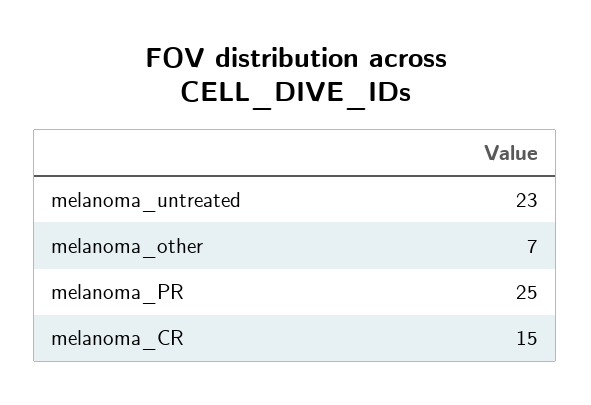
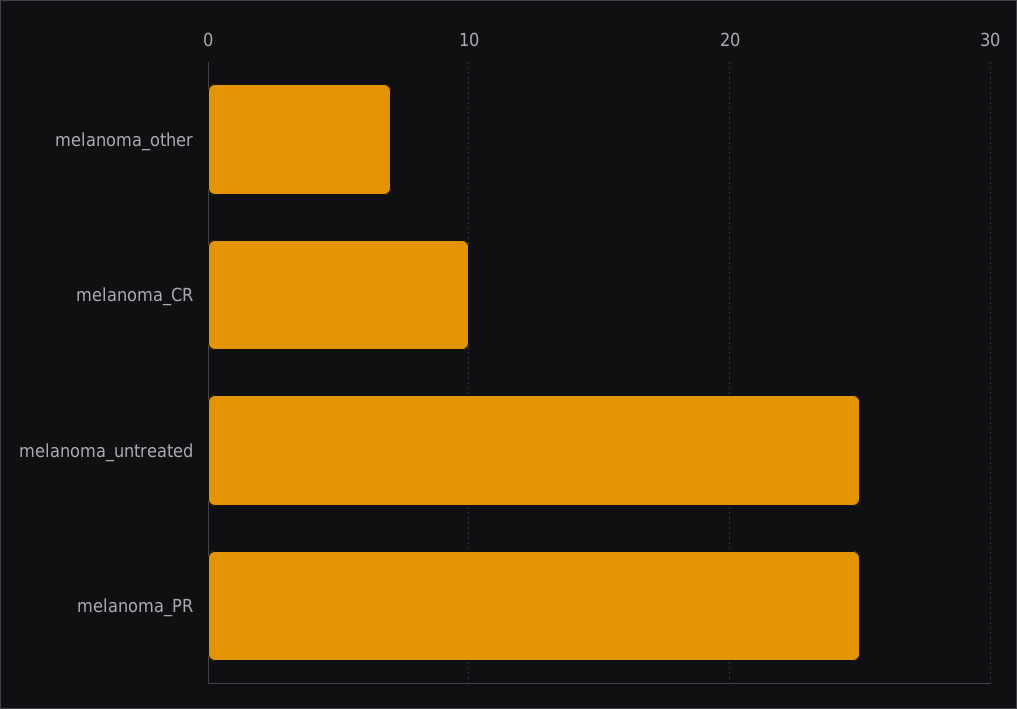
  {
-   "melanoma_untreated": 23,
+   "melanoma_untreated": 25,
    "melanoma_other": 7,
    "melanoma_PR": 25,
-   "melanoma_CR": 15
+   "melanoma_CR": 10
  }

